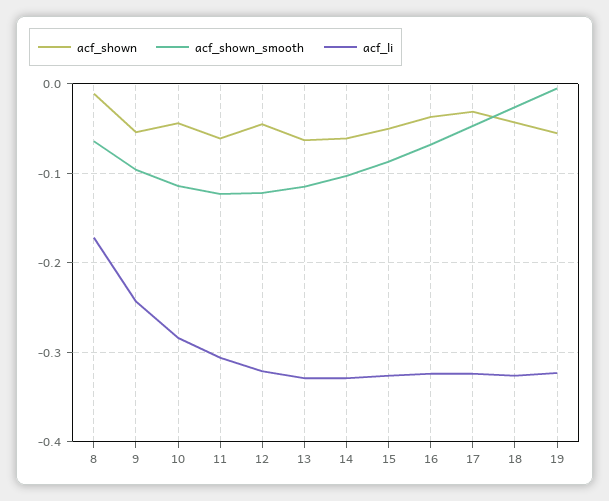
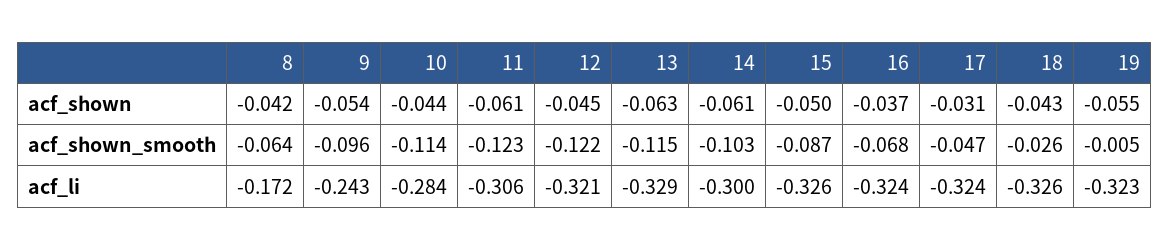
  {
    "acf_shown": {
-     "8": -0.01,
+     "8": -0.042,
      "9": -0.054,
      "10": -0.044,
      "11": -0.061,
      "12": -0.045,
      "13": -0.063,
      "14": -0.061,
      "15": -0.05,
      "16": -0.037,
      "17": -0.031,
      "18": -0.043,
      "19": -0.055
    },
    "acf_shown_smooth": {
      "8": -0.064,
      "9": -0.096,
      "10": -0.114,
      "11": -0.123,
      "12": -0.122,
      "13": -0.115,
      "14": -0.103,
      "15": -0.087,
      "16": -0.068,
      "17": -0.047,
      "18": -0.026,
      "19": -0.005
    },
    "acf_li": {
      "8": -0.172,
      "9": -0.243,
      "10": -0.284,
      "11": -0.306,
      "12": -0.321,
      "13": -0.329,
-     "14": -0.33,
+     "14": -0.3,
      "15": -0.326,
      "16": -0.324,
      "17": -0.324,
      "18": -0.326,
      "19": -0.323
    }
  }

